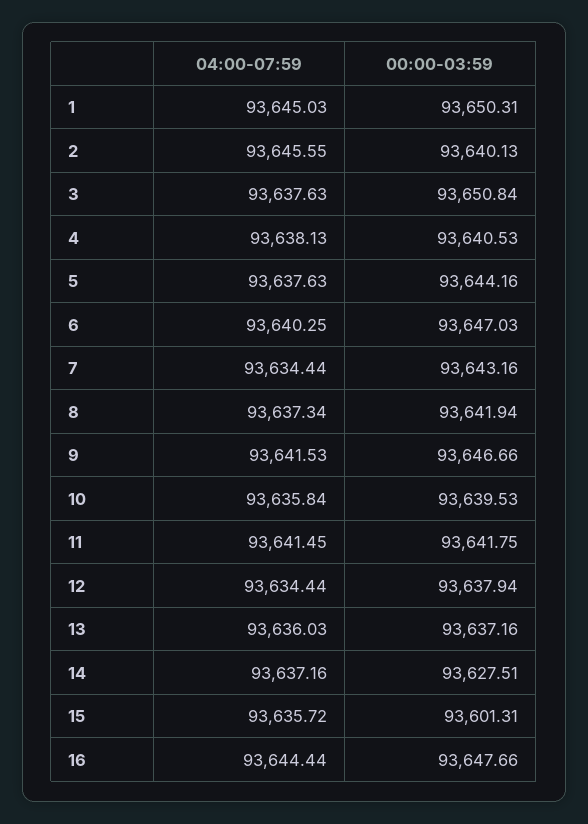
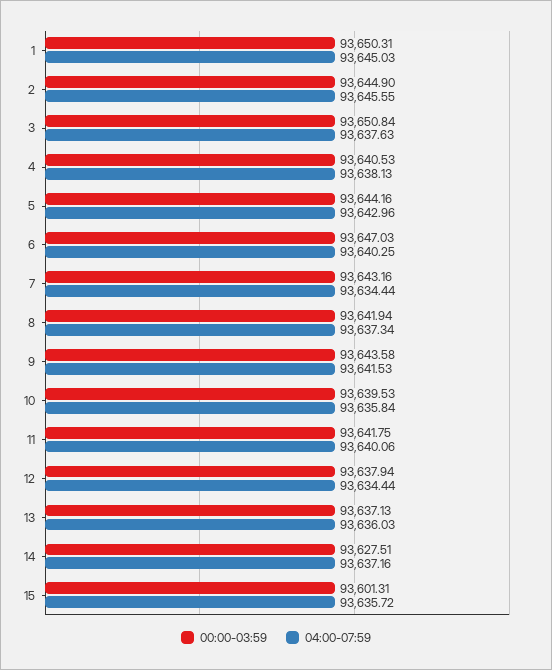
  {
    "04:00-07:59": {
      "1": 93645.03,
      "2": 93645.55,
      "3": 93637.63,
      "4": 93638.13,
-     "5": 93637.63,
+     "5": 93642.96,
      "6": 93640.25,
      "7": 93634.44,
      "8": 93637.34,
      "9": 93641.53,
      "10": 93635.84,
-     "11": 93641.45,
+     "11": 93640.06,
      "12": 93634.44,
      "13": 93636.03,
      "14": 93637.16,
-     "15": 93635.72,
+     "15": 93635.72
-     "16": 93644.44
    },
    "00:00-03:59": {
      "1": 93650.31,
-     "2": 93640.13,
+     "2": 93644.9,
      "3": 93650.84,
      "4": 93640.53,
      "5": 93644.16,
      "6": 93647.03,
      "7": 93643.16,
      "8": 93641.94,
-     "9": 93646.66,
+     "9": 93643.58,
      "10": 93639.53,
      "11": 93641.75,
      "12": 93637.94,
-     "13": 93637.16,
+     "13": 93637.13,
      "14": 93627.51,
-     "15": 93601.31,
+     "15": 93601.31
-     "16": 93647.66
    }
  }

